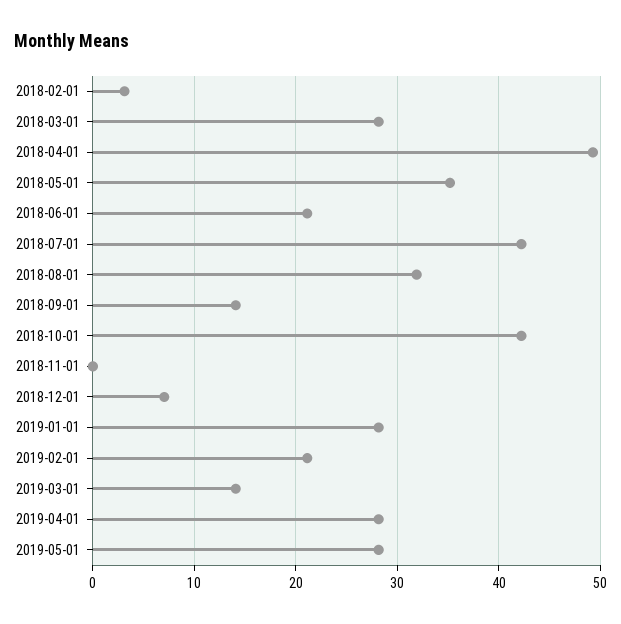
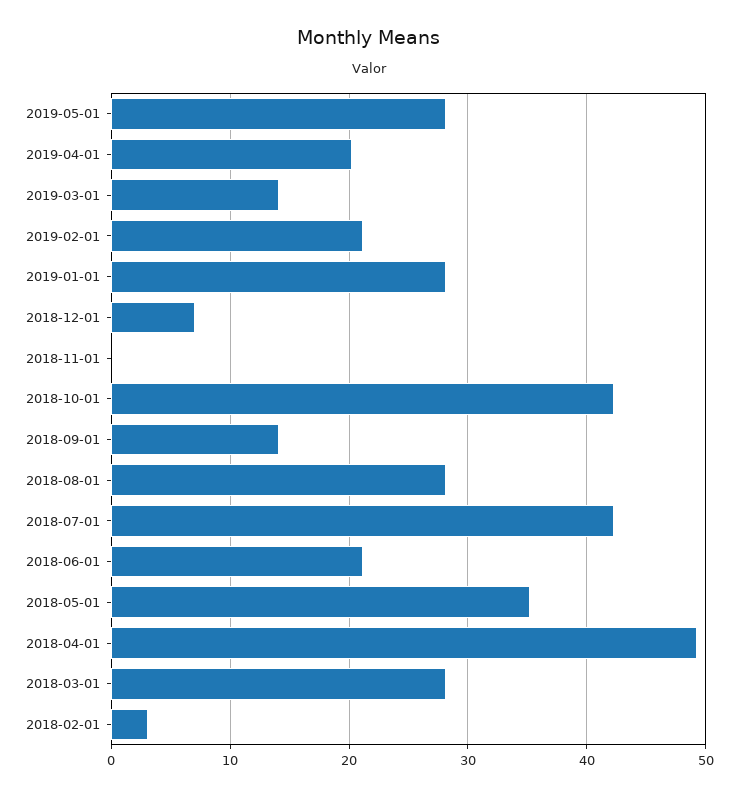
  {
    "2018-02-01": 3,
    "2018-03-01": 28,
    "2018-04-01": 49,
    "2018-05-01": 35,
    "2018-06-01": 21,
    "2018-07-01": 42,
-   "2018-08-01": 32,
+   "2018-08-01": 28,
    "2018-09-01": 14,
    "2018-10-01": 42,
    "2018-11-01": 0,
    "2018-12-01": 7,
    "2019-01-01": 28,
    "2019-02-01": 21,
    "2019-03-01": 14,
-   "2019-04-01": 28,
+   "2019-04-01": 20,
    "2019-05-01": 28
  }

